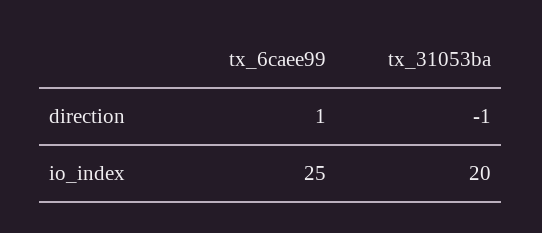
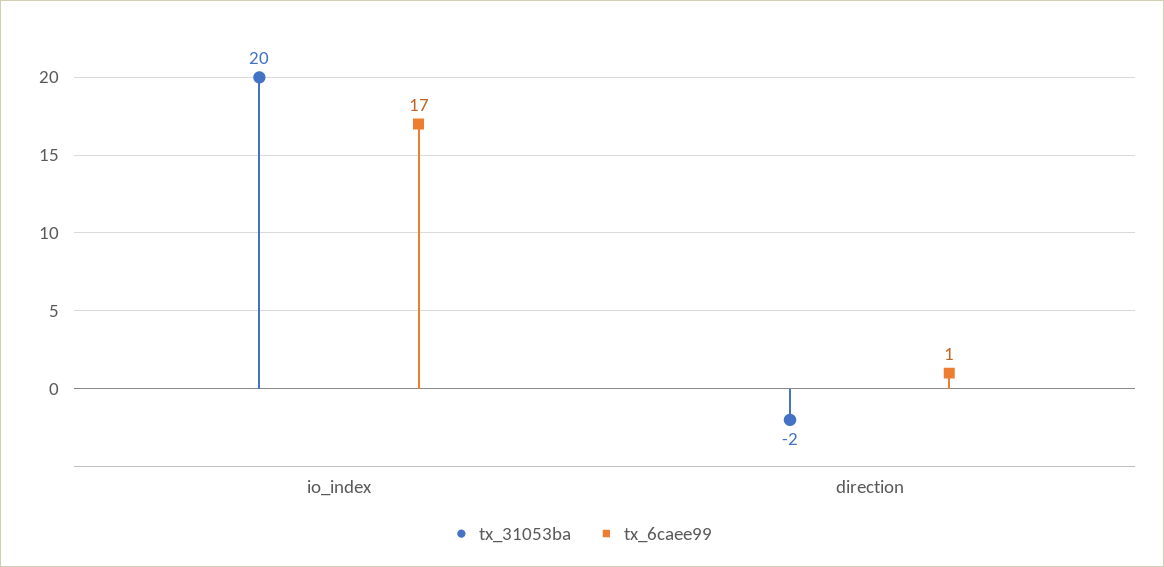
  {
    "tx_6caee99": {
      "direction": 1,
-     "io_index": 25
+     "io_index": 17
    },
    "tx_31053ba": {
-     "direction": -1,
+     "direction": -2,
      "io_index": 20
    }
  }

